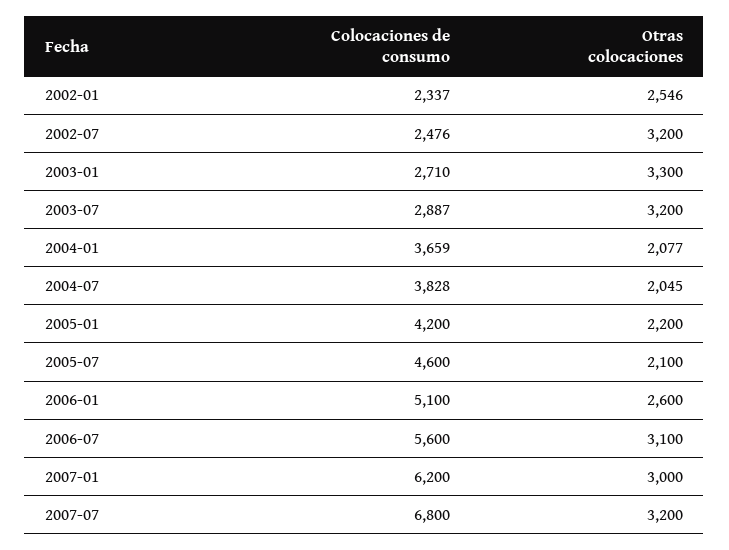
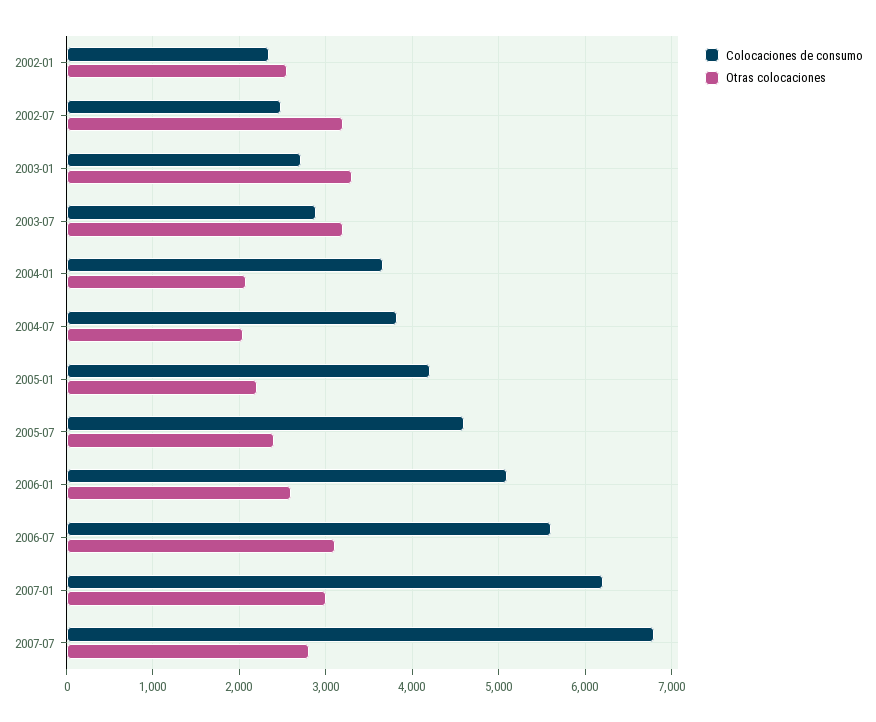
  {
    "Colocaciones de consumo": {
      "2002-01": 2337,
      "2002-07": 2476,
      "2003-01": 2710,
      "2003-07": 2887,
      "2004-01": 3659,
      "2004-07": 3828,
      "2005-01": 4200,
      "2005-07": 4600,
      "2006-01": 5100,
      "2006-07": 5600,
      "2007-01": 6200,
      "2007-07": 6800
    },
    "Otras colocaciones": {
      "2002-01": 2546,
      "2002-07": 3200,
      "2003-01": 3300,
      "2003-07": 3200,
      "2004-01": 2077,
      "2004-07": 2045,
      "2005-01": 2200,
-     "2005-07": 2100,
+     "2005-07": 2400,
      "2006-01": 2600,
      "2006-07": 3100,
      "2007-01": 3000,
-     "2007-07": 3200
+     "2007-07": 2800
    }
  }

